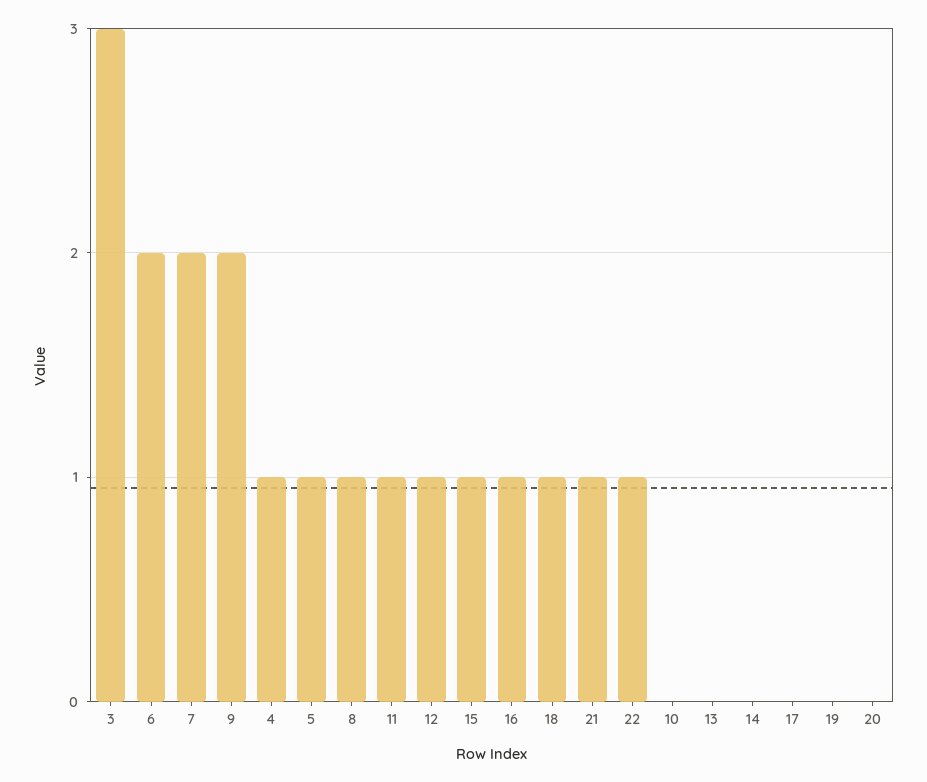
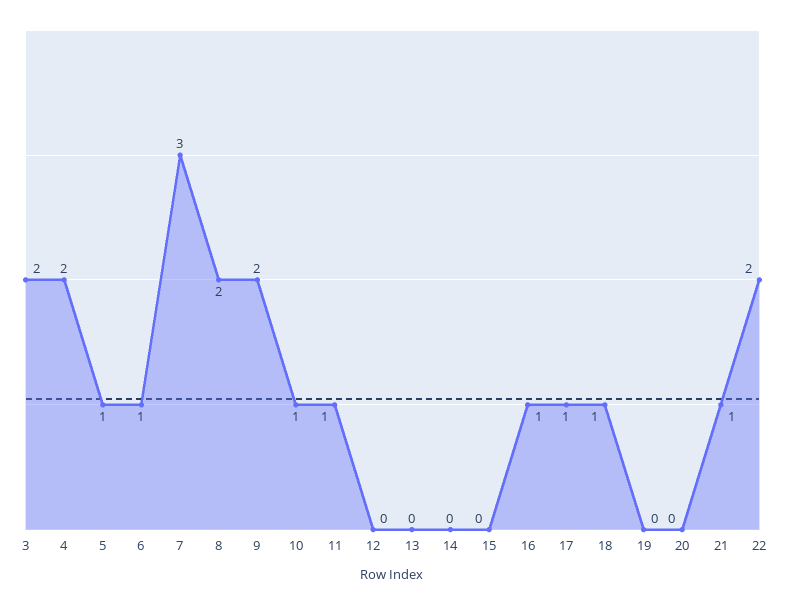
  {
-   "3": 3,
+   "3": 2,
-   "6": 2,
+   "6": 1,
-   "7": 2,
+   "7": 3,
    "9": 2,
-   "4": 1,
+   "4": 2,
    "5": 1,
-   "8": 1,
+   "8": 2,
    "11": 1,
-   "12": 1,
+   "12": 0,
-   "15": 1,
+   "15": 0,
    "16": 1,
    "18": 1,
    "21": 1,
-   "22": 1,
+   "22": 2,
-   "10": 0,
+   "10": 1,
    "13": 0,
    "14": 0,
-   "17": 0,
+   "17": 1,
    "19": 0,
    "20": 0
  }

